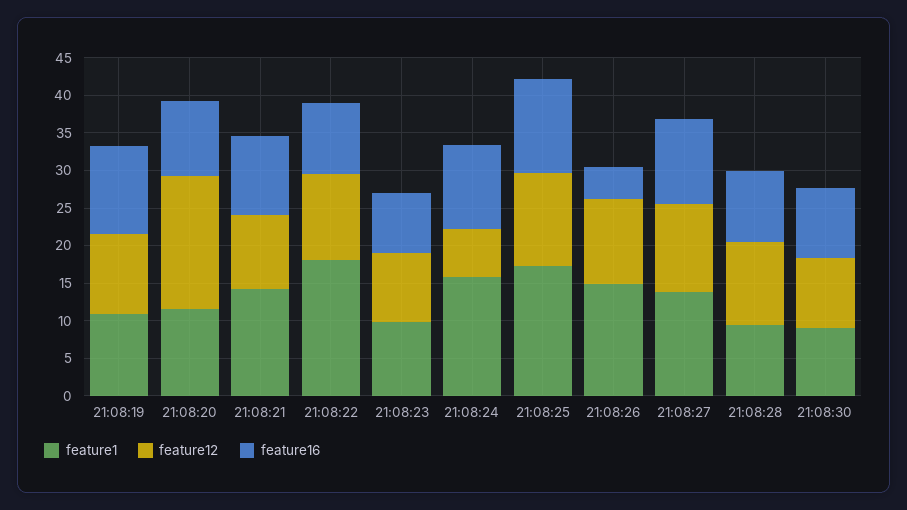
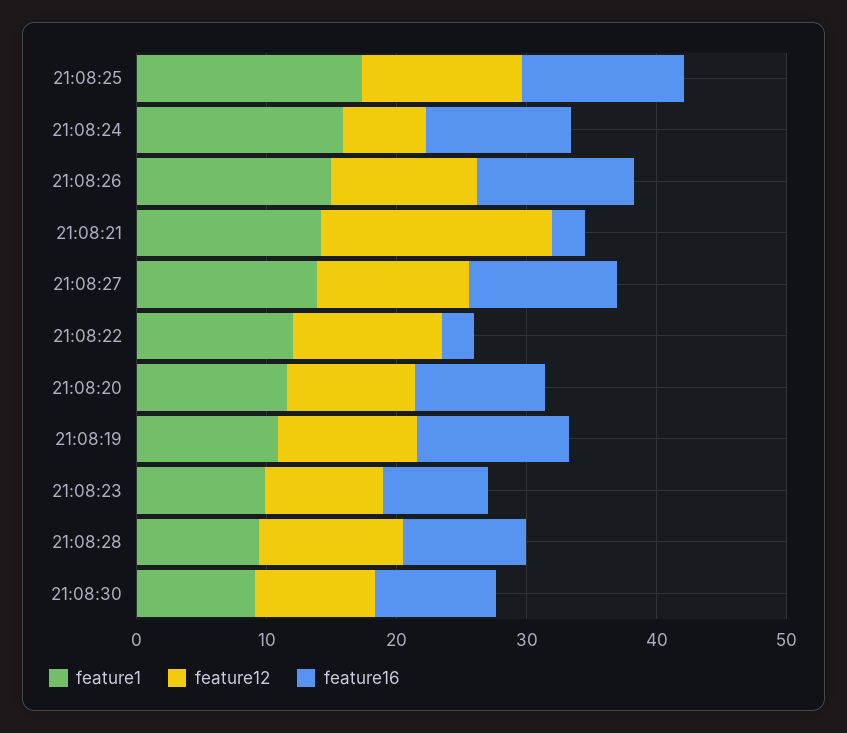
  {
    "feature1": {
      "21:08:19": 10,
      "21:08:20": 12,
      "21:08:21": 14,
-     "21:08:22": 17.5,
+     "21:08:22": 12,
      "21:08:23": 10,
      "21:08:24": 16,
      "21:08:25": 18,
      "21:08:26": 14,
      "21:08:27": 14,
      "21:08:28": 10,
      "21:08:30": 10
    },
    "feature12": {
      "21:08:19": 10,
-     "21:08:20": 17.5,
+     "21:08:20": 10,
-     "21:08:21": 10,
+     "21:08:21": 18,
      "21:08:22": 12,
      "21:08:23": 10,
      "21:08:24": 6,
      "21:08:25": 12,
      "21:08:26": 12,
      "21:08:27": 12,
      "21:08:28": 12,
      "21:08:30": 10
    },
    "feature16": {
      "21:08:19": 12,
      "21:08:20": 10,
-     "21:08:21": 10,
+     "21:08:21": 2,
-     "21:08:22": 10,
+     "21:08:22": 2,
      "21:08:23": 8,
      "21:08:24": 12,
      "21:08:25": 12,
-     "21:08:26": 5,
+     "21:08:26": 12,
      "21:08:27": 12,
      "21:08:28": 10,
      "21:08:30": 10
    }
  }

